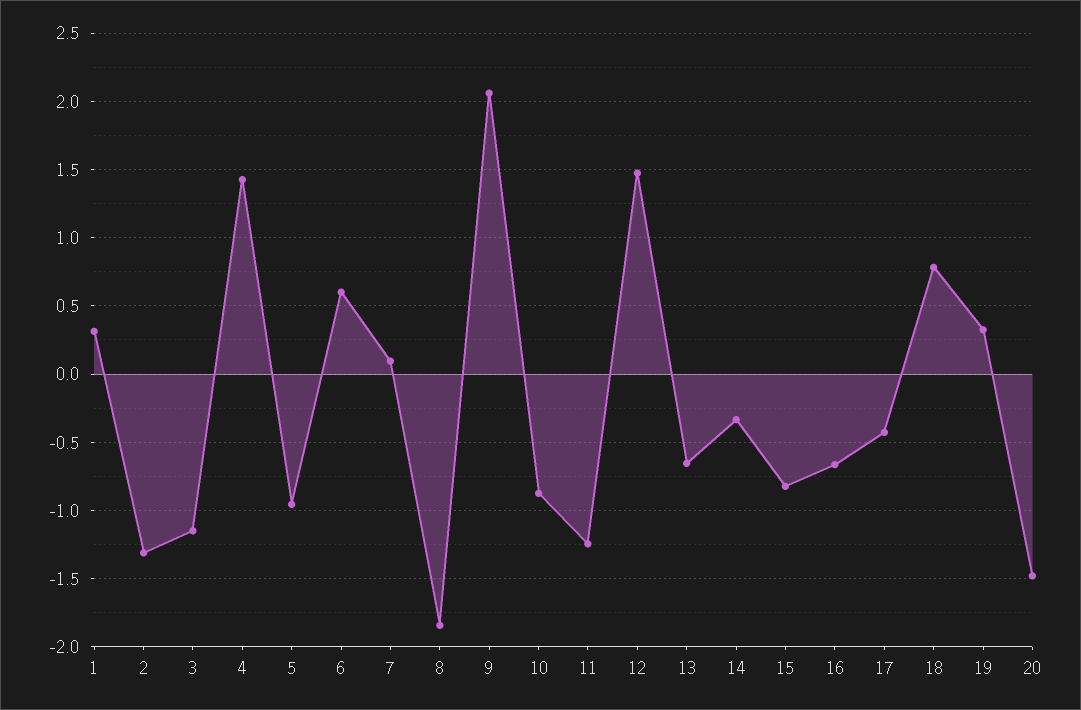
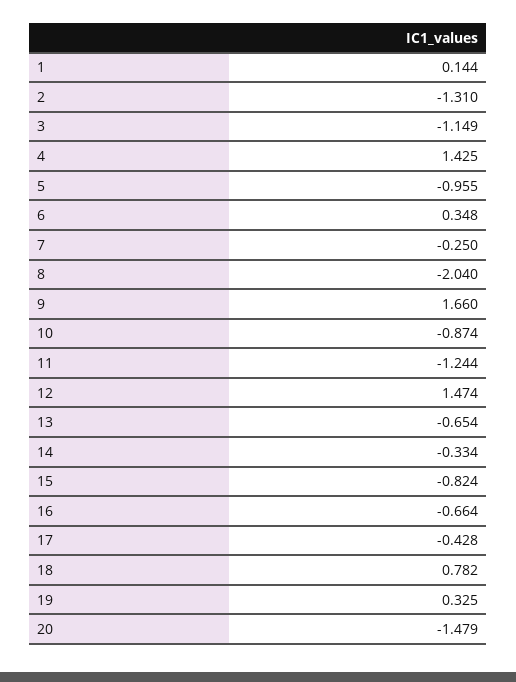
  {
-   "1": 0.3,
+   "1": 0.144,
    "2": -1.31,
    "3": -1.149,
    "4": 1.425,
    "5": -0.955,
-   "6": 0.6,
+   "6": 0.348,
-   "7": 0.1,
+   "7": -0.25,
-   "8": -1.85,
+   "8": -2.04,
-   "9": 2.05,
+   "9": 1.66,
    "10": -0.874,
    "11": -1.244,
    "12": 1.474,
    "13": -0.654,
    "14": -0.334,
    "15": -0.824,
    "16": -0.664,
    "17": -0.428,
    "18": 0.782,
    "19": 0.325,
    "20": -1.479
  }

